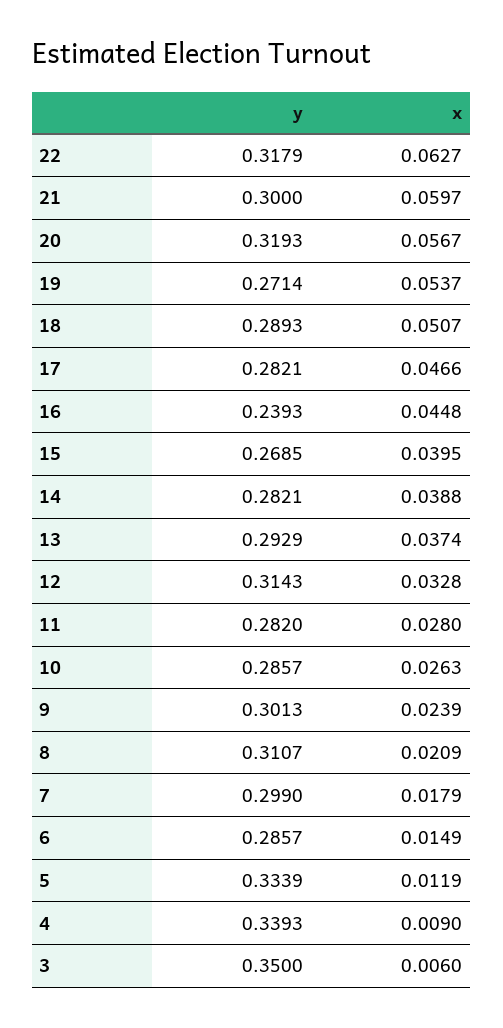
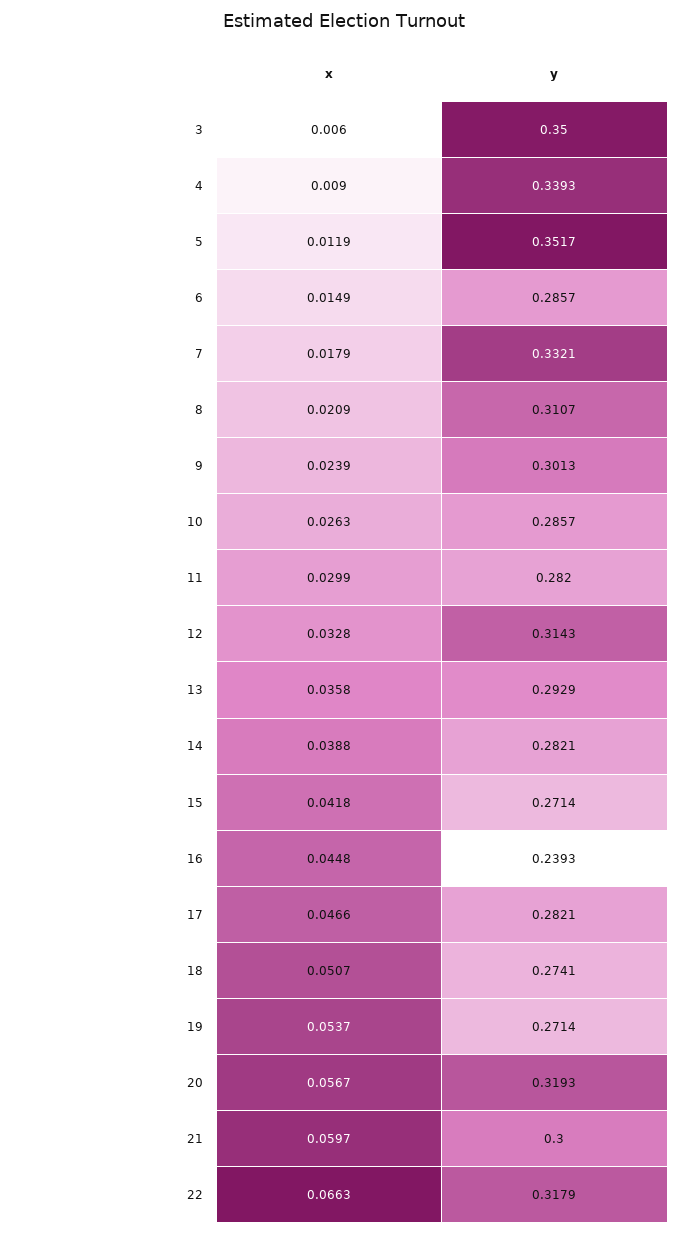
  {
    "y": {
      "22": 0.3179,
      "21": 0.3,
      "20": 0.3193,
      "19": 0.2714,
-     "18": 0.2893,
+     "18": 0.2741,
      "17": 0.2821,
      "16": 0.2393,
-     "15": 0.2685,
+     "15": 0.2714,
      "14": 0.2821,
      "13": 0.2929,
      "12": 0.3143,
      "11": 0.282,
      "10": 0.2857,
      "9": 0.3013,
      "8": 0.3107,
-     "7": 0.299,
+     "7": 0.3321,
      "6": 0.2857,
-     "5": 0.3339,
+     "5": 0.3517,
      "4": 0.3393,
      "3": 0.35
    },
    "x": {
-     "22": 0.0627,
+     "22": 0.0663,
      "21": 0.0597,
      "20": 0.0567,
      "19": 0.0537,
      "18": 0.0507,
      "17": 0.0466,
      "16": 0.0448,
-     "15": 0.0395,
+     "15": 0.0418,
      "14": 0.0388,
-     "13": 0.0374,
+     "13": 0.0358,
      "12": 0.0328,
-     "11": 0.028,
+     "11": 0.0299,
      "10": 0.0263,
      "9": 0.0239,
      "8": 0.0209,
      "7": 0.0179,
      "6": 0.0149,
      "5": 0.0119,
      "4": 0.009,
      "3": 0.006
    }
  }

